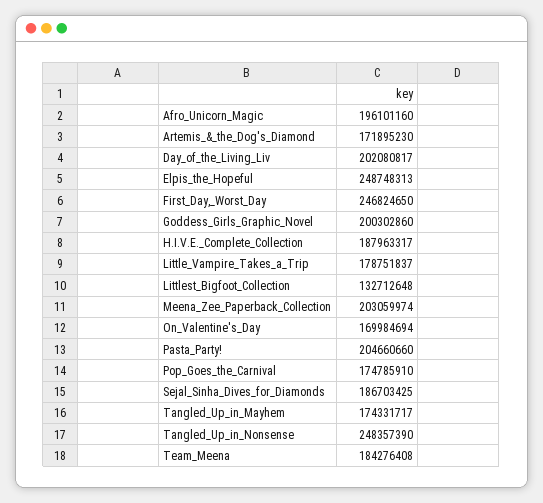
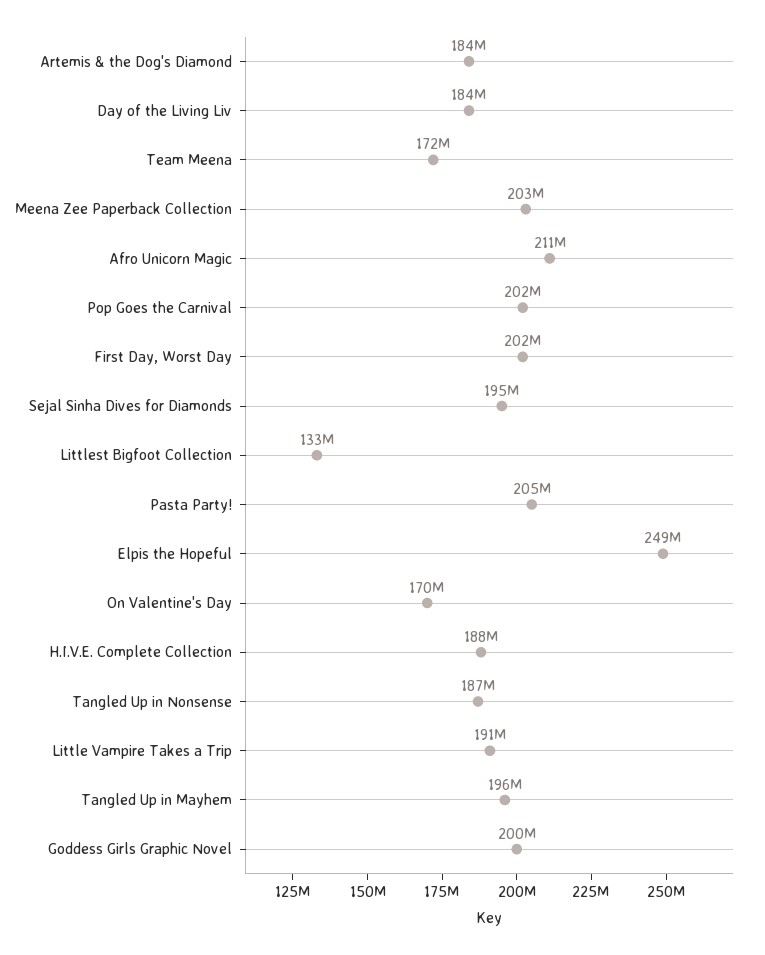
  {
-   "Afro_Unicorn_Magic": 196101160,
+   "Afro_Unicorn_Magic": 211000000,
-   "Artemis_&_the_Dog's_Diamond": 171895230,
+   "Artemis_&_the_Dog's_Diamond": 184000000,
-   "Day_of_the_Living_Liv": 202080817,
+   "Day_of_the_Living_Liv": 184000000,
    "Elpis_the_Hopeful": 248748313,
-   "First_Day,_Worst_Day": 246824650,
+   "First_Day,_Worst_Day": 202000000,
    "Goddess_Girls_Graphic_Novel": 200302860,
    "H.I.V.E._Complete_Collection": 187963317,
-   "Little_Vampire_Takes_a_Trip": 178751837,
+   "Little_Vampire_Takes_a_Trip": 191000000,
    "Littlest_Bigfoot_Collection": 132712648,
    "Meena_Zee_Paperback_Collection": 203059974,
    "On_Valentine's_Day": 169984694,
    "Pasta_Party!": 204660660,
-   "Pop_Goes_the_Carnival": 174785910,
+   "Pop_Goes_the_Carnival": 202000000,
-   "Sejal_Sinha_Dives_for_Diamonds": 186703425,
+   "Sejal_Sinha_Dives_for_Diamonds": 195000000,
-   "Tangled_Up_in_Mayhem": 174331717,
+   "Tangled_Up_in_Mayhem": 196000000,
-   "Tangled_Up_in_Nonsense": 248357390,
+   "Tangled_Up_in_Nonsense": 187000000,
-   "Team_Meena": 184276408
+   "Team_Meena": 172000000
  }

